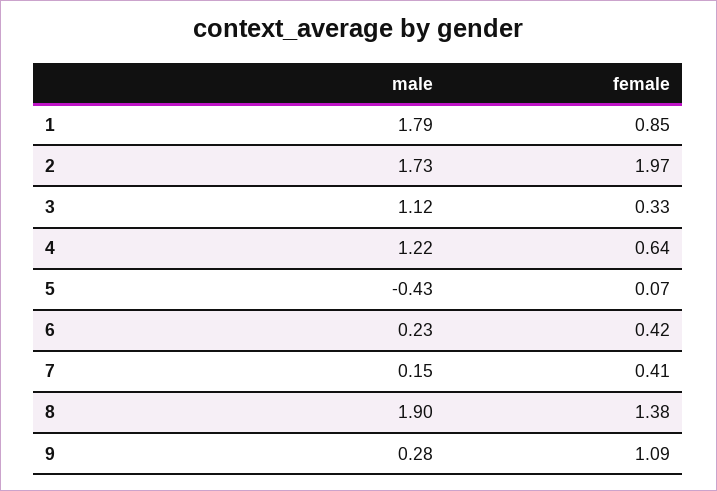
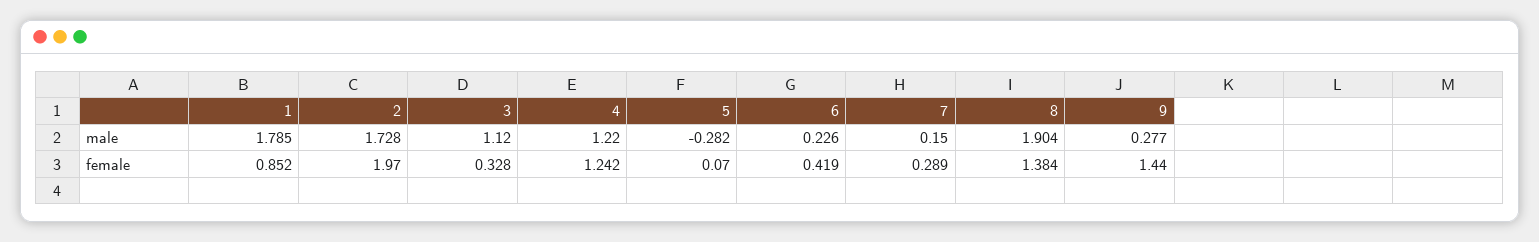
  {
    "male": {
      "1": 1.785,
      "2": 1.728,
      "3": 1.12,
      "4": 1.22,
-     "5": -0.43,
+     "5": -0.282,
      "6": 0.226,
      "7": 0.15,
      "8": 1.904,
      "9": 0.277
    },
    "female": {
      "1": 0.852,
      "2": 1.97,
      "3": 0.328,
-     "4": 0.64,
+     "4": 1.242,
      "5": 0.07,
      "6": 0.419,
-     "7": 0.41,
+     "7": 0.289,
      "8": 1.384,
-     "9": 1.09
+     "9": 1.44
    }
  }

